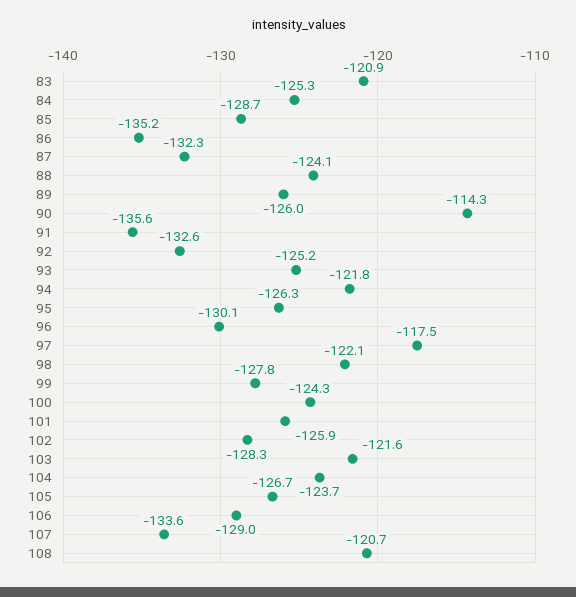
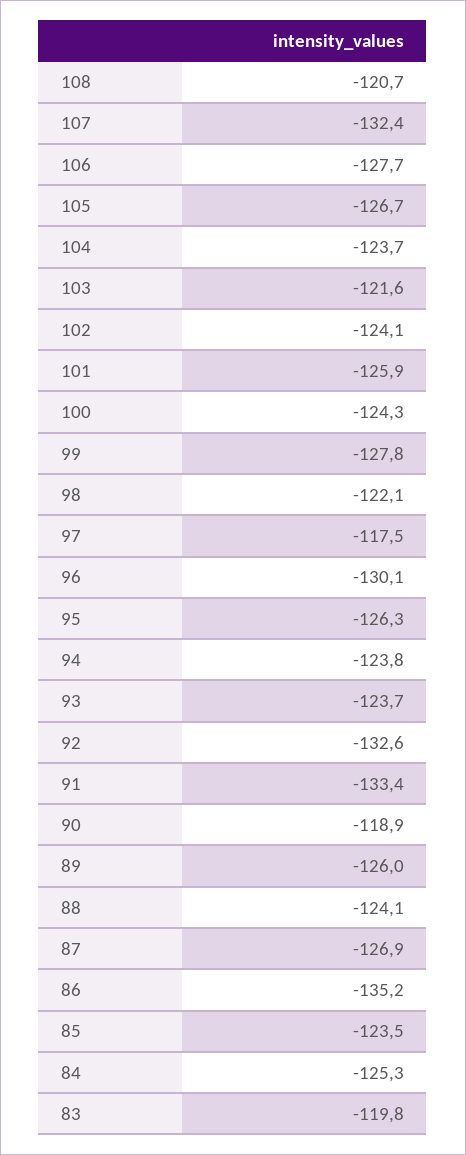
  {
-   "83": -120.9,
+   "83": -119.8,
    "84": -125.3,
-   "85": -128.7,
+   "85": -123.5,
    "86": -135.2,
-   "87": -132.3,
+   "87": -126.9,
    "88": -124.1,
    "89": -126,
-   "90": -114.3,
+   "90": -118.9,
-   "91": -135.6,
+   "91": -133.4,
    "92": -132.6,
-   "93": -125.2,
+   "93": -123.7,
-   "94": -121.8,
+   "94": -123.8,
    "95": -126.3,
    "96": -130.1,
    "97": -117.5,
    "98": -122.1,
    "99": -127.8,
    "100": -124.3,
    "101": -125.9,
-   "102": -128.3,
+   "102": -124.1,
    "103": -121.6,
    "104": -123.7,
    "105": -126.7,
-   "106": -129,
+   "106": -127.7,
-   "107": -133.6,
+   "107": -132.4,
    "108": -120.7
  }

